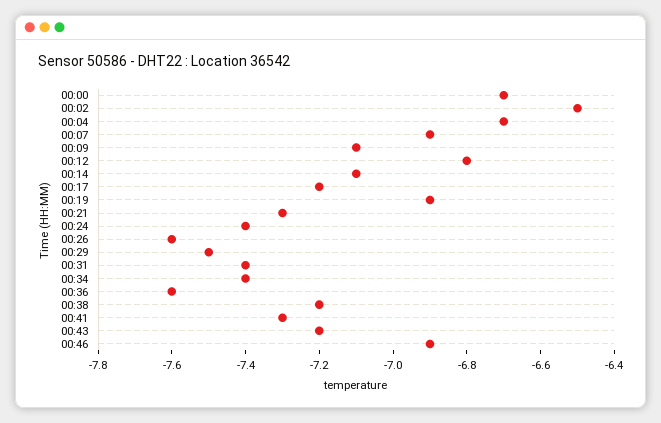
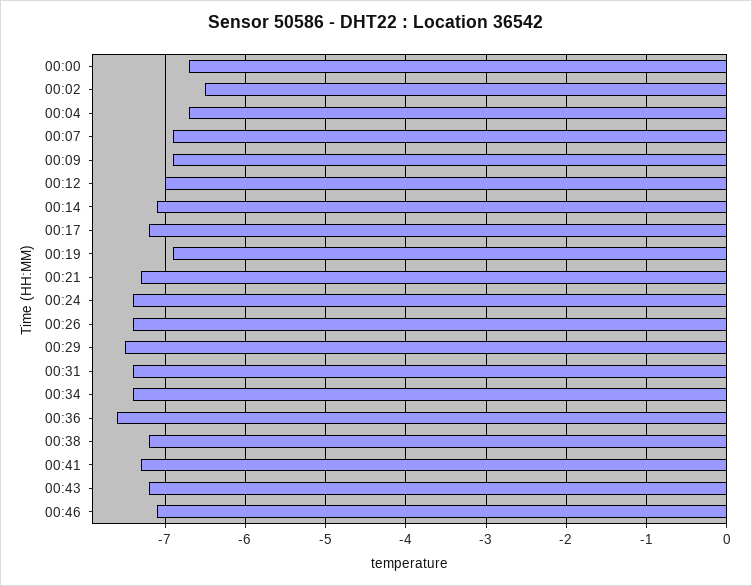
  {
    "00:00": -6.7,
    "00:02": -6.5,
    "00:04": -6.7,
    "00:07": -6.9,
-   "00:09": -7.1,
+   "00:09": -6.9,
-   "00:12": -6.8,
+   "00:12": -7,
    "00:14": -7.1,
    "00:17": -7.2,
    "00:19": -6.9,
    "00:21": -7.3,
    "00:24": -7.4,
-   "00:26": -7.6,
+   "00:26": -7.4,
    "00:29": -7.5,
    "00:31": -7.4,
    "00:34": -7.4,
    "00:36": -7.6,
    "00:38": -7.2,
    "00:41": -7.3,
    "00:43": -7.2,
-   "00:46": -6.9
+   "00:46": -7.1
  }

